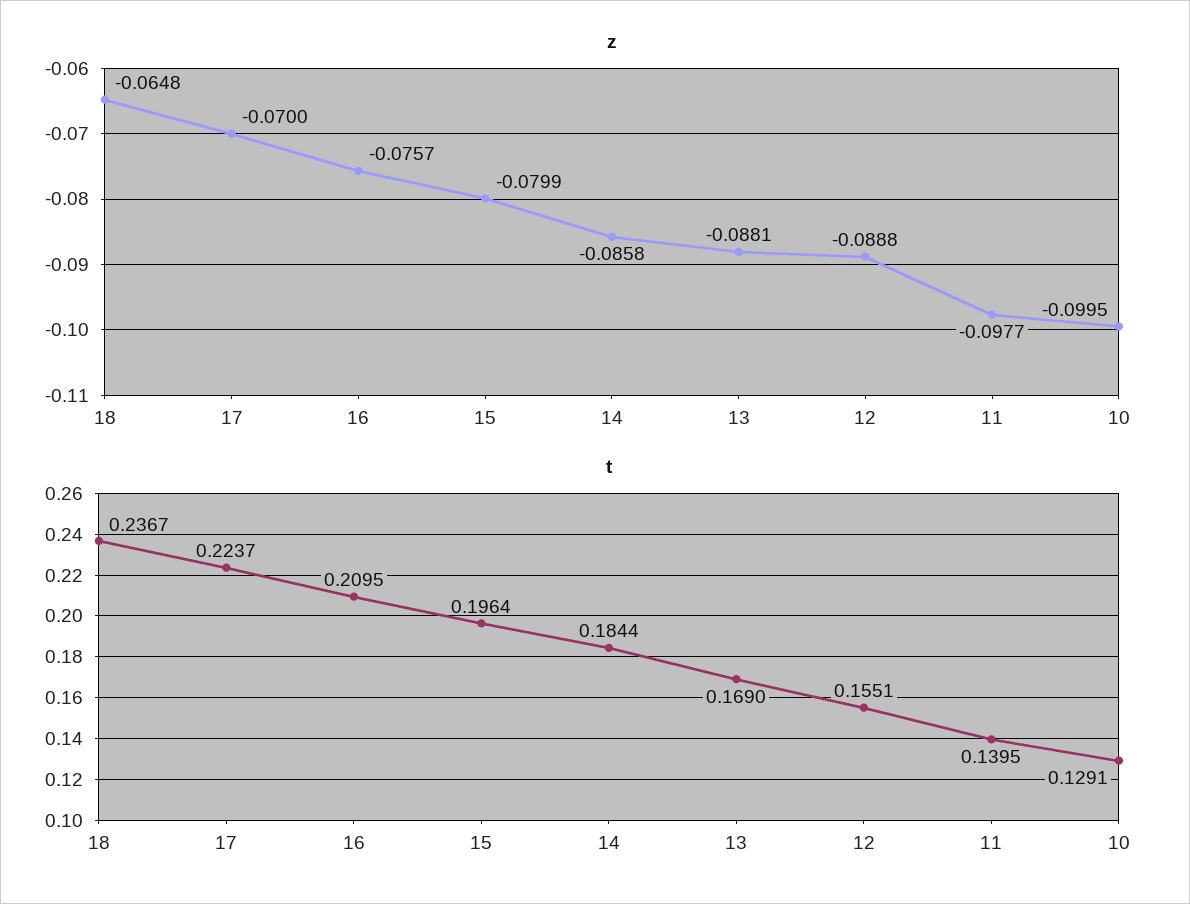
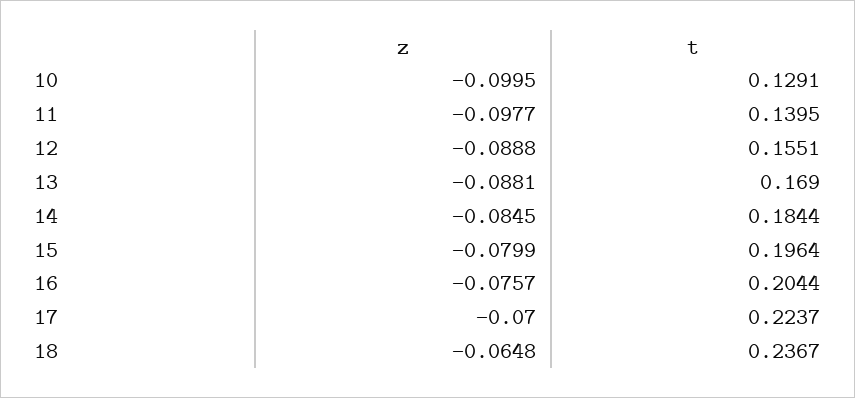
  {
    "z": {
      "18": -0.0648,
      "17": -0.07,
      "16": -0.0757,
      "15": -0.0799,
-     "14": -0.0858,
+     "14": -0.0845,
      "13": -0.0881,
      "12": -0.0888,
      "11": -0.0977,
      "10": -0.0995
    },
    "t": {
      "18": 0.2367,
      "17": 0.2237,
-     "16": 0.2095,
+     "16": 0.2044,
      "15": 0.1964,
      "14": 0.1844,
      "13": 0.169,
      "12": 0.1551,
      "11": 0.1395,
      "10": 0.1291
    }
  }

